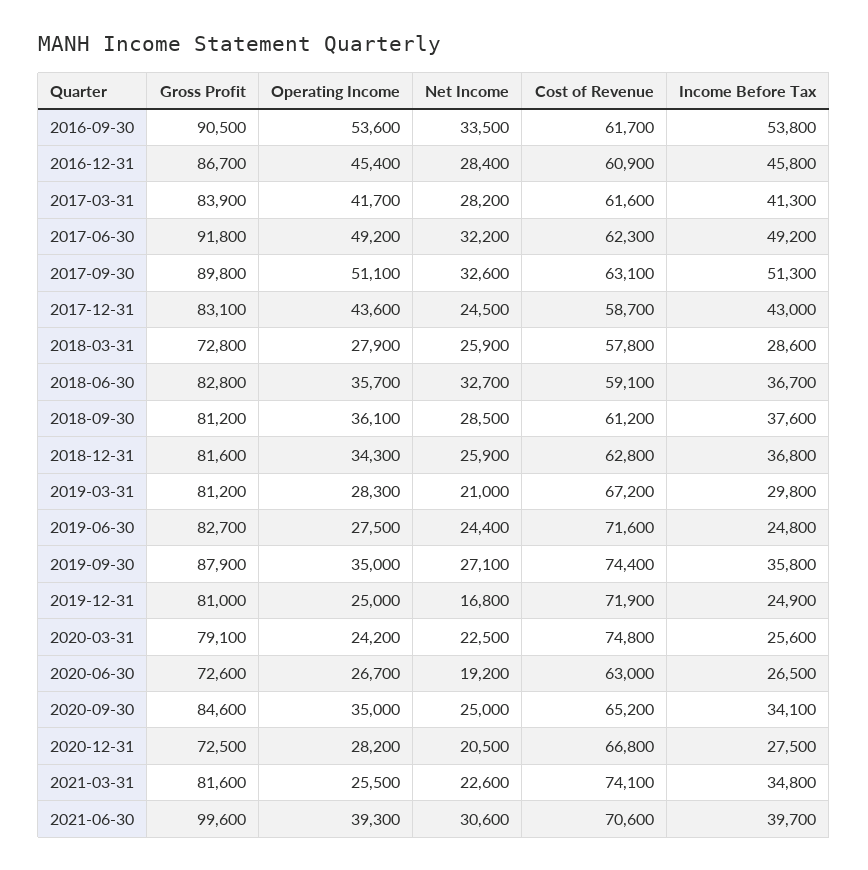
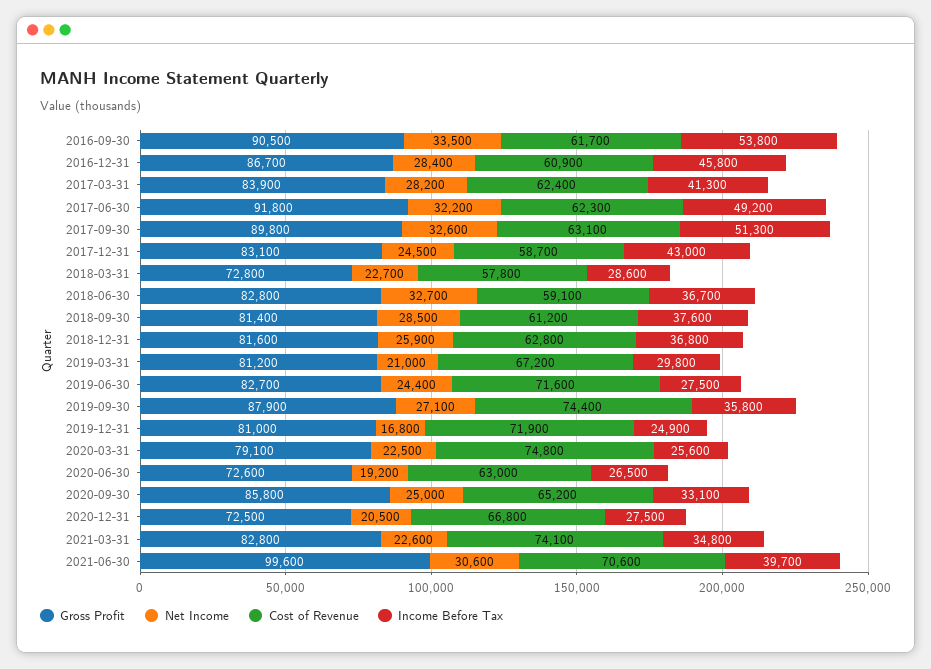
  {
    "Gross Profit": {
      "2016-09-30": 90500,
      "2016-12-31": 86700,
      "2017-03-31": 83900,
      "2017-06-30": 91800,
      "2017-09-30": 89800,
      "2017-12-31": 83100,
      "2018-03-31": 72800,
      "2018-06-30": 82800,
-     "2018-09-30": 81200,
+     "2018-09-30": 81400,
      "2018-12-31": 81600,
      "2019-03-31": 81200,
      "2019-06-30": 82700,
      "2019-09-30": 87900,
      "2019-12-31": 81000,
      "2020-03-31": 79100,
      "2020-06-30": 72600,
-     "2020-09-30": 84600,
+     "2020-09-30": 85800,
      "2020-12-31": 72500,
-     "2021-03-31": 81600,
+     "2021-03-31": 82800,
      "2021-06-30": 99600
    },
-   "Operating Income": {
-     "2016-09-30": 53600,
-     "2016-12-31": 45400,
-     "2017-03-31": 41700,
-     "2017-06-30": 49200,
-     "2017-09-30": 51100,
-     "2017-12-31": 43600,
-     "2018-03-31": 27900,
-     "2018-06-30": 35700,
-     "2018-09-30": 36100,
-     "2018-12-31": 34300,
-     "2019-03-31": 28300,
-     "2019-06-30": 27500,
-     "2019-09-30": 35000,
-     "2019-12-31": 25000,
-     "2020-03-31": 24200,
-     "2020-06-30": 26700,
-     "2020-09-30": 35000,
-     "2020-12-31": 28200,
-     "2021-03-31": 25500,
-     "2021-06-30": 39300
-   },
    "Net Income": {
      "2016-09-30": 33500,
      "2016-12-31": 28400,
      "2017-03-31": 28200,
      "2017-06-30": 32200,
      "2017-09-30": 32600,
      "2017-12-31": 24500,
-     "2018-03-31": 25900,
+     "2018-03-31": 22700,
      "2018-06-30": 32700,
      "2018-09-30": 28500,
      "2018-12-31": 25900,
      "2019-03-31": 21000,
      "2019-06-30": 24400,
      "2019-09-30": 27100,
      "2019-12-31": 16800,
      "2020-03-31": 22500,
      "2020-06-30": 19200,
      "2020-09-30": 25000,
      "2020-12-31": 20500,
      "2021-03-31": 22600,
      "2021-06-30": 30600
    },
    "Cost of Revenue": {
      "2016-09-30": 61700,
      "2016-12-31": 60900,
-     "2017-03-31": 61600,
+     "2017-03-31": 62400,
      "2017-06-30": 62300,
      "2017-09-30": 63100,
      "2017-12-31": 58700,
      "2018-03-31": 57800,
      "2018-06-30": 59100,
      "2018-09-30": 61200,
      "2018-12-31": 62800,
      "2019-03-31": 67200,
      "2019-06-30": 71600,
      "2019-09-30": 74400,
      "2019-12-31": 71900,
      "2020-03-31": 74800,
      "2020-06-30": 63000,
      "2020-09-30": 65200,
      "2020-12-31": 66800,
      "2021-03-31": 74100,
      "2021-06-30": 70600
    },
    "Income Before Tax": {
      "2016-09-30": 53800,
      "2016-12-31": 45800,
      "2017-03-31": 41300,
      "2017-06-30": 49200,
      "2017-09-30": 51300,
      "2017-12-31": 43000,
      "2018-03-31": 28600,
      "2018-06-30": 36700,
      "2018-09-30": 37600,
      "2018-12-31": 36800,
      "2019-03-31": 29800,
-     "2019-06-30": 24800,
+     "2019-06-30": 27500,
      "2019-09-30": 35800,
      "2019-12-31": 24900,
      "2020-03-31": 25600,
      "2020-06-30": 26500,
-     "2020-09-30": 34100,
+     "2020-09-30": 33100,
      "2020-12-31": 27500,
      "2021-03-31": 34800,
      "2021-06-30": 39700
    }
  }

